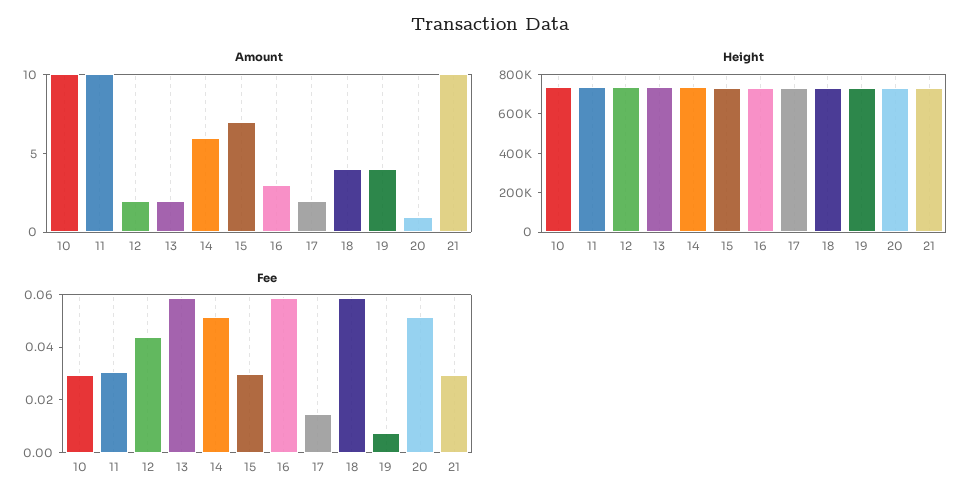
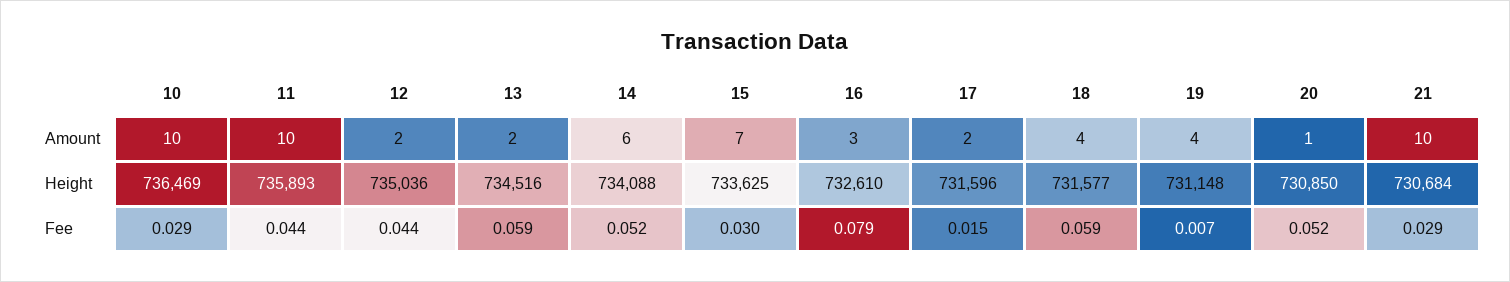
  {
    "Amount": {
      "10": 10,
      "11": 10,
      "12": 2,
      "13": 2,
      "14": 6,
      "15": 7,
      "16": 3,
      "17": 2,
      "18": 4,
      "19": 4,
      "20": 1,
      "21": 10
    },
    "Height": {
      "10": 736469,
      "11": 735893,
      "12": 735036,
      "13": 734516,
      "14": 734088,
      "15": 733625,
      "16": 732610,
      "17": 731596,
      "18": 731577,
      "19": 731148,
      "20": 730850,
      "21": 730684
    },
    "Fee": {
      "10": 0.029,
-     "11": 0.03,
+     "11": 0.044,
      "12": 0.044,
      "13": 0.059,
      "14": 0.052,
      "15": 0.03,
-     "16": 0.06,
+     "16": 0.079,
      "17": 0.015,
      "18": 0.059,
      "19": 0.007,
      "20": 0.052,
      "21": 0.029
    }
  }

